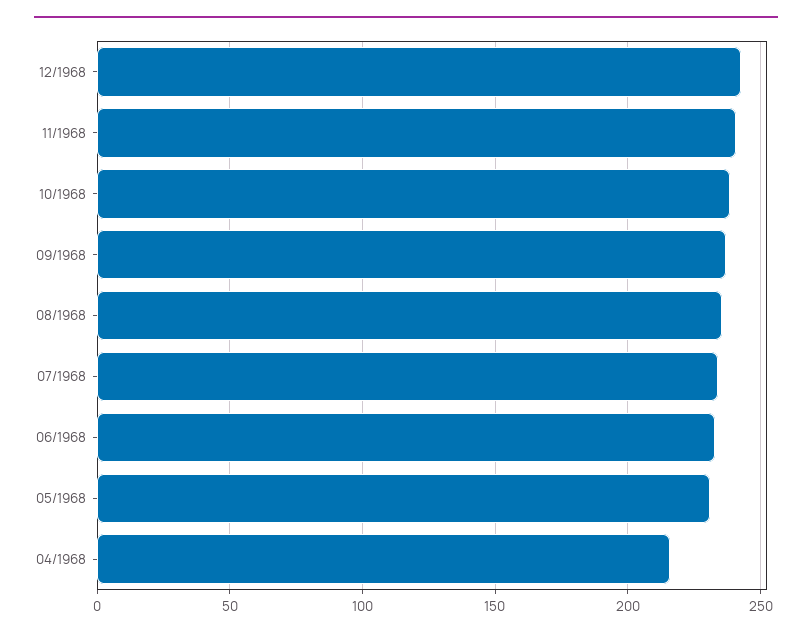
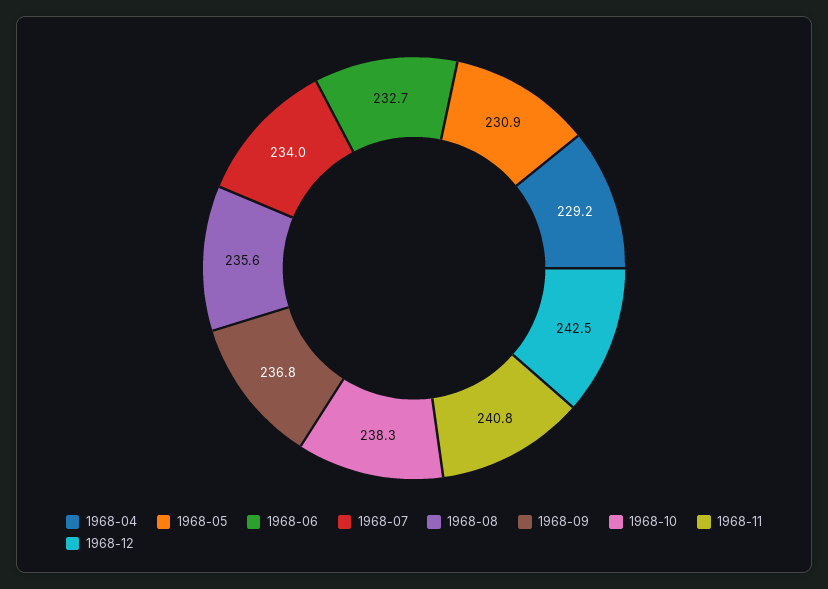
  {
    "12/1968": 242.5,
    "11/1968": 240.8,
    "10/1968": 238.3,
    "09/1968": 236.8,
    "08/1968": 235.6,
    "07/1968": 234,
    "06/1968": 232.7,
    "05/1968": 230.9,
-   "04/1968": 215
+   "04/1968": 229.2
  }

